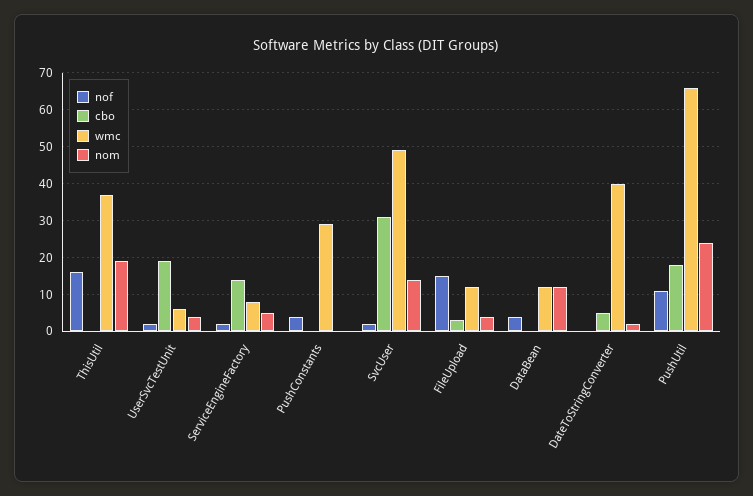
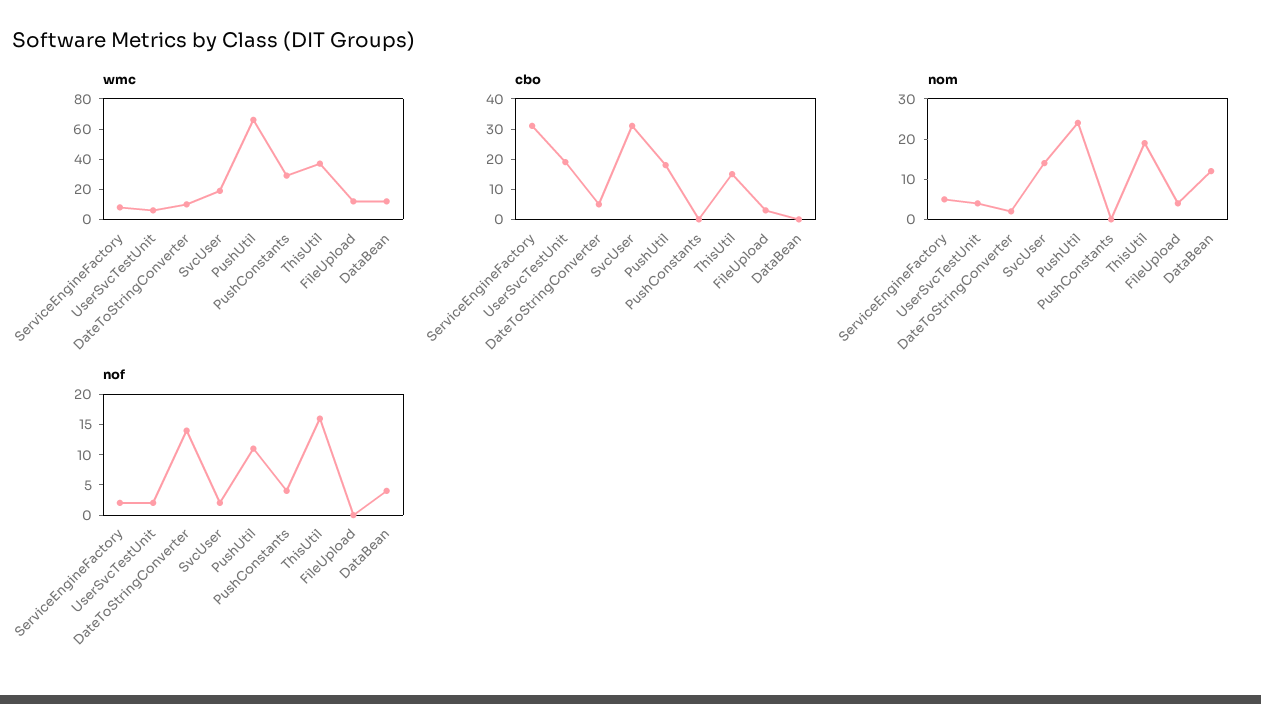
  {
    "nof": {
      "ThisUtil": 15,
      "UserSvcTestUnit": 0,
      "ServiceEngineFactory": 0,
      "PushConstants": 5,
      "SvcUser": 0,
-     "FileUpload": 15,
+     "FileUpload": 0,
      "DataBean": 5,
-     "DateToStringConverter": 0,
+     "DateToStringConverter": 15,
      "PushUtil": 10
    },
    "cbo": {
-     "ThisUtil": 0,
+     "ThisUtil": 15,
      "UserSvcTestUnit": 20,
-     "ServiceEngineFactory": 15,
+     "ServiceEngineFactory": 30,
      "PushConstants": 0,
      "SvcUser": 30,
      "FileUpload": 5,
      "DataBean": 0,
      "DateToStringConverter": 5,
      "PushUtil": 20
    },
    "wmc": {
      "ThisUtil": 35,
      "UserSvcTestUnit": 5,
      "ServiceEngineFactory": 10,
      "PushConstants": 30,
-     "SvcUser": 50,
+     "SvcUser": 20,
      "FileUpload": 10,
      "DataBean": 10,
-     "DateToStringConverter": 40,
+     "DateToStringConverter": 10,
      "PushUtil": 65
    },
    "nom": {
      "ThisUtil": 20,
      "UserSvcTestUnit": 5,
      "ServiceEngineFactory": 5,
      "PushConstants": 0,
      "SvcUser": 15,
      "FileUpload": 5,
      "DataBean": 10,
      "DateToStringConverter": 0,
      "PushUtil": 25
    }
  }

